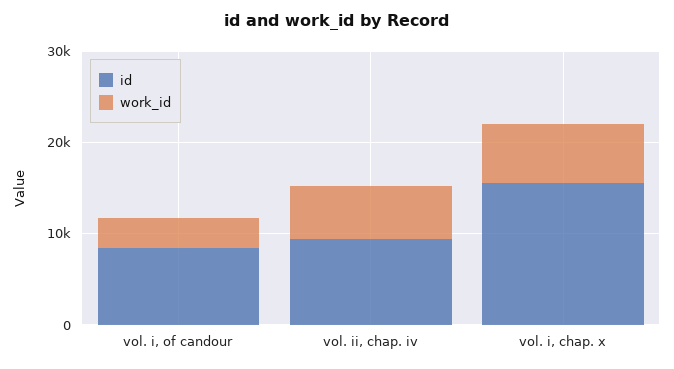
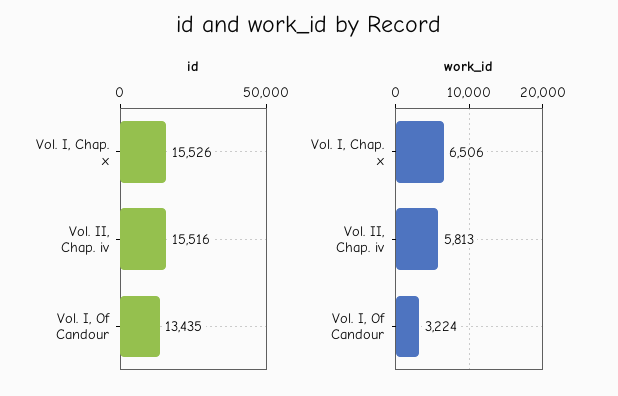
  {
    "id": {
-     "vol. i, of candour": 8000,
+     "vol. i, of candour": 13435,
-     "vol. ii, chap. iv": 10000,
+     "vol. ii, chap. iv": 15516,
      "vol. i, chap. x": 15526
    },
    "work_id": {
      "vol. i, of candour": 3224,
      "vol. ii, chap. iv": 5813,
      "vol. i, chap. x": 6506
    }
  }

